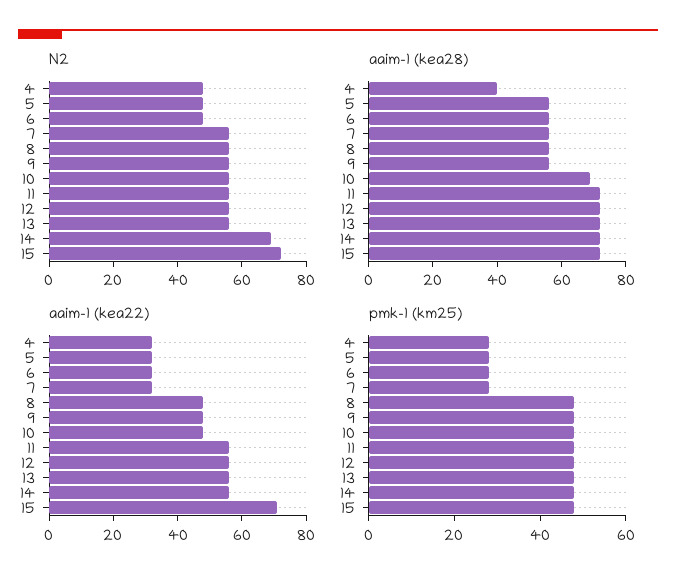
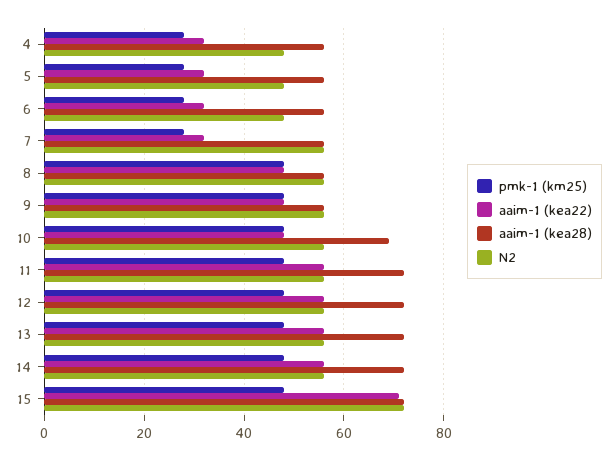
  {
    "N2": {
      "4": 50,
      "5": 50,
      "6": 50,
      "7": 55,
      "8": 55,
      "9": 55,
      "10": 55,
      "11": 55,
      "12": 55,
      "13": 55,
-     "14": 70,
+     "14": 55,
      "15": 70
    },
    "aaim-1 (kea28)": {
-     "4": 40,
+     "4": 55,
      "5": 55,
      "6": 55,
      "7": 55,
      "8": 55,
      "9": 55,
      "10": 70,
      "11": 70,
      "12": 70,
      "13": 70,
      "14": 70,
      "15": 70
    },
    "aaim-1 (kea22)": {
      "4": 30,
      "5": 30,
      "6": 30,
      "7": 30,
      "8": 50,
      "9": 50,
      "10": 50,
      "11": 55,
      "12": 55,
      "13": 55,
      "14": 55,
      "15": 70
    },
    "pmk-1 (km25)": {
      "4": 30,
      "5": 30,
      "6": 30,
      "7": 30,
      "8": 50,
      "9": 50,
      "10": 50,
      "11": 50,
      "12": 50,
      "13": 50,
      "14": 50,
      "15": 50
    }
  }

